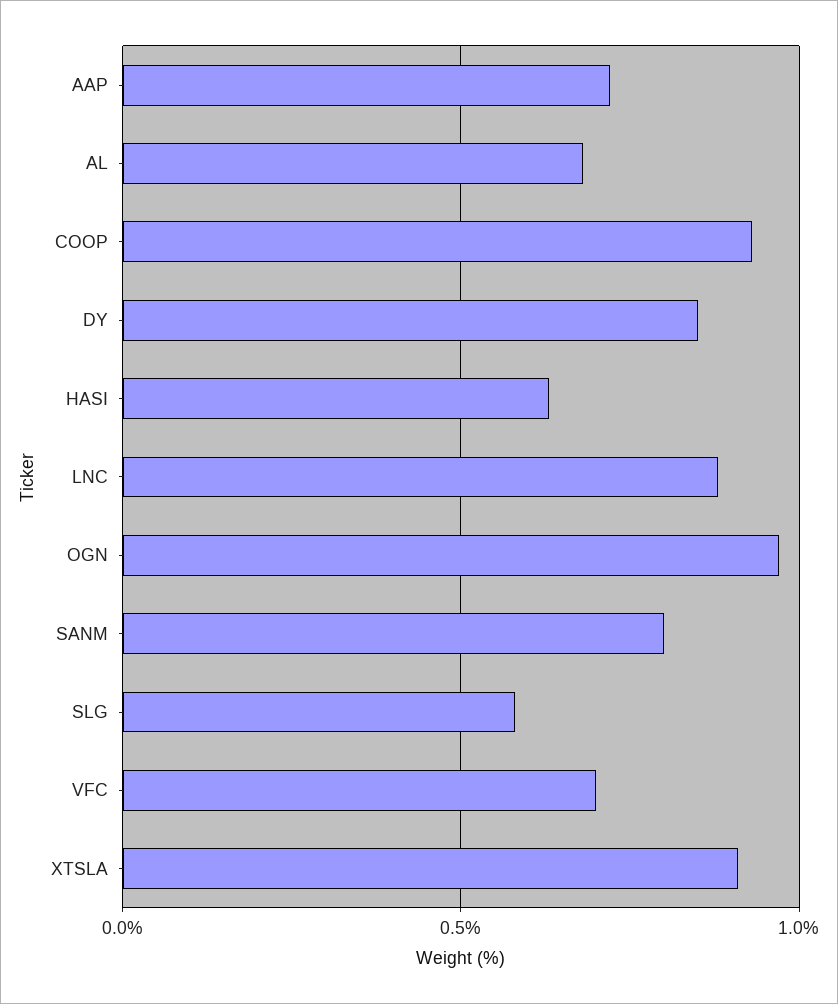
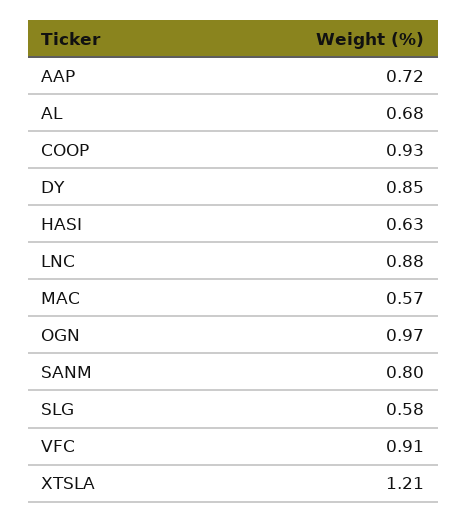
  {
    "AAP": 0.72,
    "AL": 0.68,
    "COOP": 0.93,
    "DY": 0.85,
    "HASI": 0.63,
    "LNC": 0.88,
    "OGN": 0.97,
    "SANM": 0.8,
    "SLG": 0.58,
-   "VFC": 0.7,
+   "VFC": 0.91,
-   "XTSLA": 0.9
+   "XTSLA": 1.21,
+   "MAC": 0.57
  }

